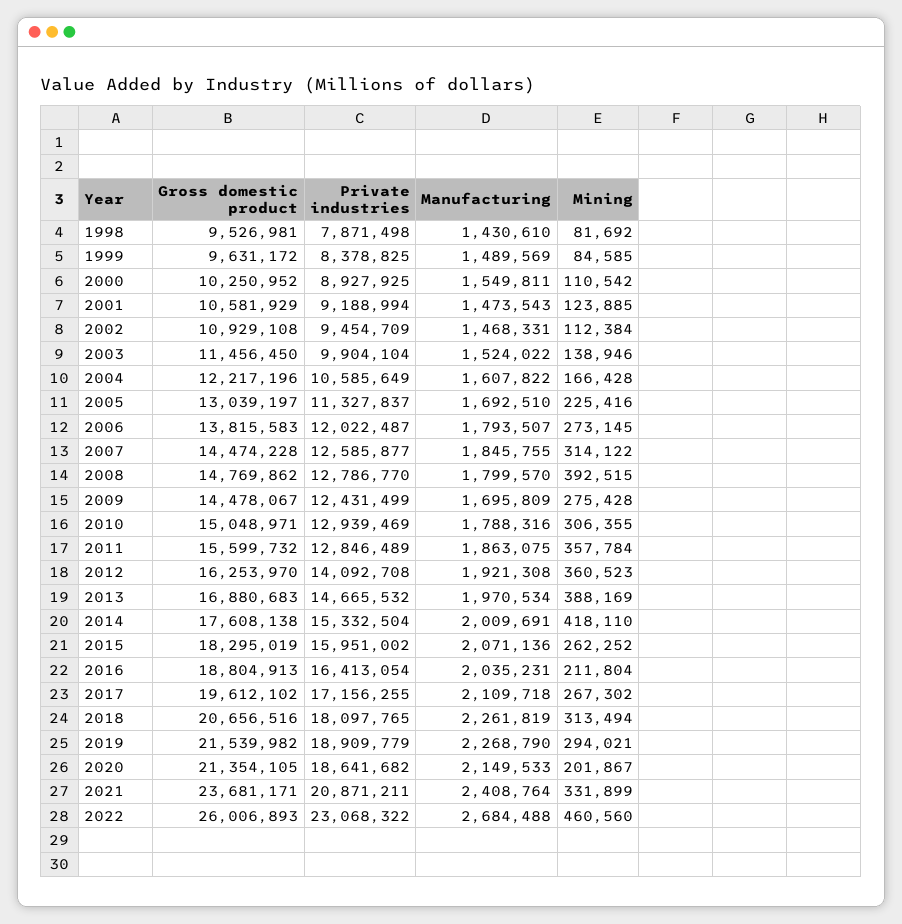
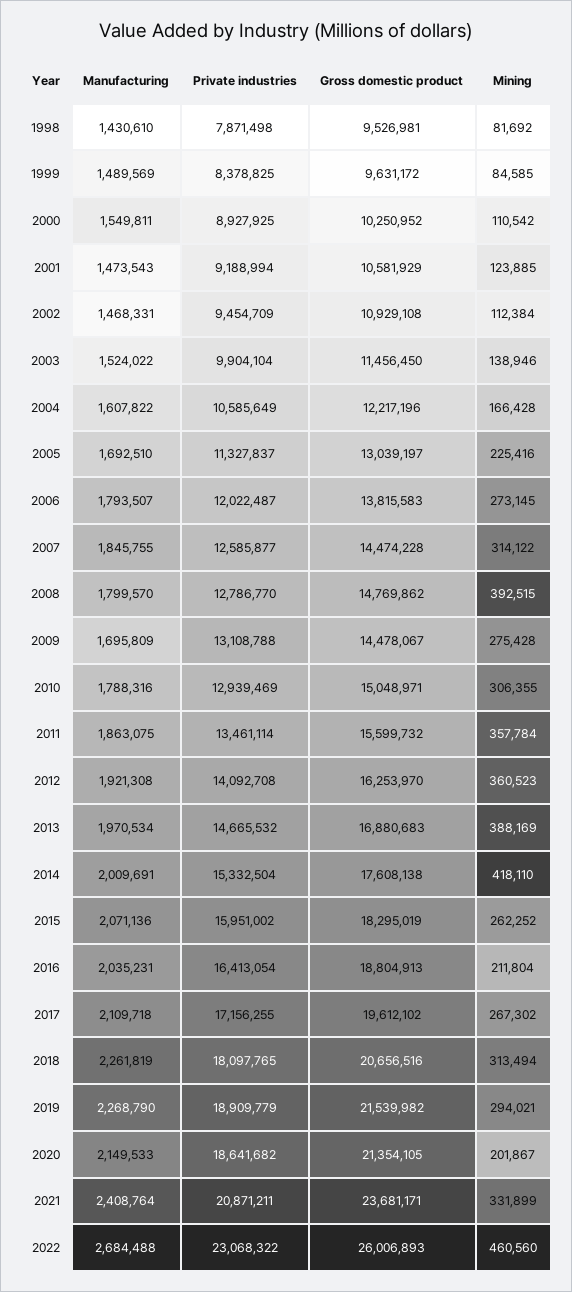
  {
    "Gross domestic product": {
      "1998": 9526981,
      "1999": 9631172,
      "2000": 10250952,
      "2001": 10581929,
      "2002": 10929108,
      "2003": 11456450,
      "2004": 12217196,
      "2005": 13039197,
      "2006": 13815583,
      "2007": 14474228,
      "2008": 14769862,
      "2009": 14478067,
      "2010": 15048971,
      "2011": 15599732,
      "2012": 16253970,
      "2013": 16880683,
      "2014": 17608138,
      "2015": 18295019,
      "2016": 18804913,
      "2017": 19612102,
      "2018": 20656516,
      "2019": 21539982,
      "2020": 21354105,
      "2021": 23681171,
      "2022": 26006893
    },
    "Private industries": {
      "1998": 7871498,
      "1999": 8378825,
      "2000": 8927925,
      "2001": 9188994,
      "2002": 9454709,
      "2003": 9904104,
      "2004": 10585649,
      "2005": 11327837,
      "2006": 12022487,
      "2007": 12585877,
      "2008": 12786770,
-     "2009": 12431499,
+     "2009": 13108788,
      "2010": 12939469,
-     "2011": 12846489,
+     "2011": 13461114,
      "2012": 14092708,
      "2013": 14665532,
      "2014": 15332504,
      "2015": 15951002,
      "2016": 16413054,
      "2017": 17156255,
      "2018": 18097765,
      "2019": 18909779,
      "2020": 18641682,
      "2021": 20871211,
      "2022": 23068322
    },
    "Manufacturing": {
      "1998": 1430610,
      "1999": 1489569,
      "2000": 1549811,
      "2001": 1473543,
      "2002": 1468331,
      "2003": 1524022,
      "2004": 1607822,
      "2005": 1692510,
      "2006": 1793507,
      "2007": 1845755,
      "2008": 1799570,
      "2009": 1695809,
      "2010": 1788316,
      "2011": 1863075,
      "2012": 1921308,
      "2013": 1970534,
      "2014": 2009691,
      "2015": 2071136,
      "2016": 2035231,
      "2017": 2109718,
      "2018": 2261819,
      "2019": 2268790,
      "2020": 2149533,
      "2021": 2408764,
      "2022": 2684488
    },
    "Mining": {
      "1998": 81692,
      "1999": 84585,
      "2000": 110542,
      "2001": 123885,
      "2002": 112384,
      "2003": 138946,
      "2004": 166428,
      "2005": 225416,
      "2006": 273145,
      "2007": 314122,
      "2008": 392515,
      "2009": 275428,
      "2010": 306355,
      "2011": 357784,
      "2012": 360523,
      "2013": 388169,
      "2014": 418110,
      "2015": 262252,
      "2016": 211804,
      "2017": 267302,
      "2018": 313494,
      "2019": 294021,
      "2020": 201867,
      "2021": 331899,
      "2022": 460560
    }
  }

